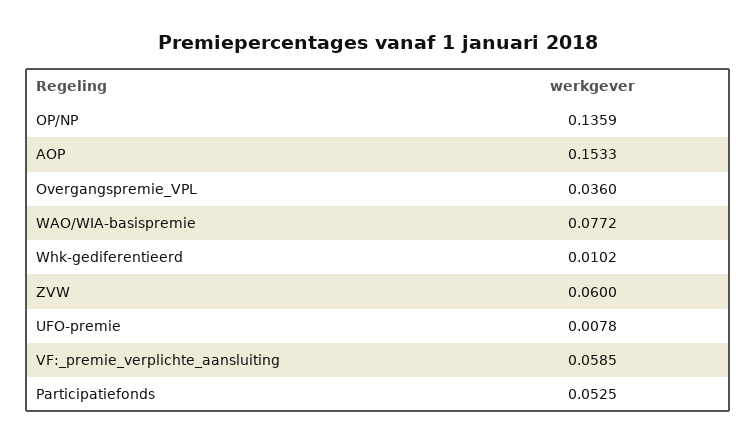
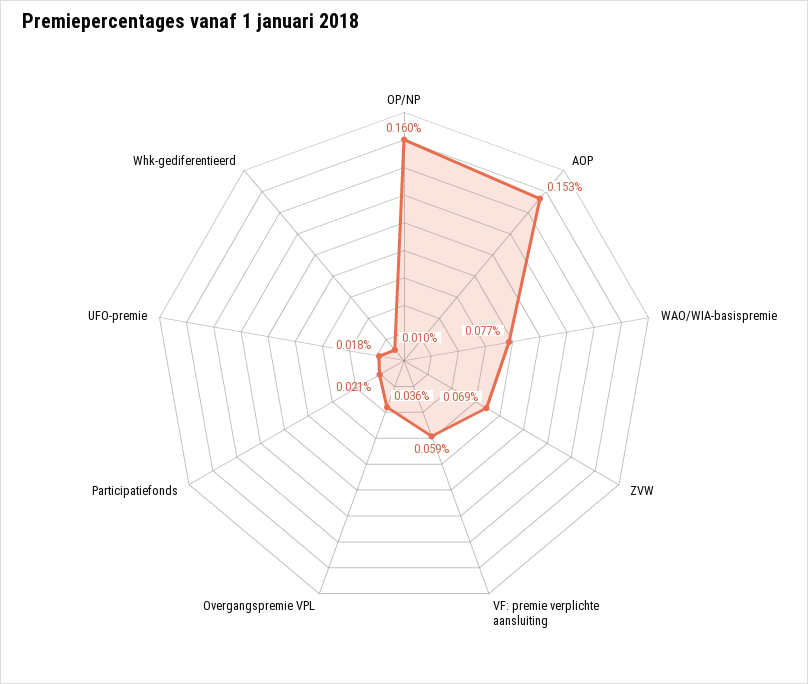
  {
-   "OP/NP": 0.1359,
+   "OP/NP": 0.16,
    "AOP": 0.1533,
    "Overgangspremie_VPL": 0.036,
    "WAO/WIA-basispremie": 0.0772,
    "Whk-gediferentieerd": 0.0102,
-   "ZVW": 0.06,
+   "ZVW": 0.069,
-   "UFO-premie": 0.0078,
+   "UFO-premie": 0.018,
    "VF:_premie_verplichte_aansluiting": 0.0585,
-   "Participatiefonds": 0.0525
+   "Participatiefonds": 0.021
  }

